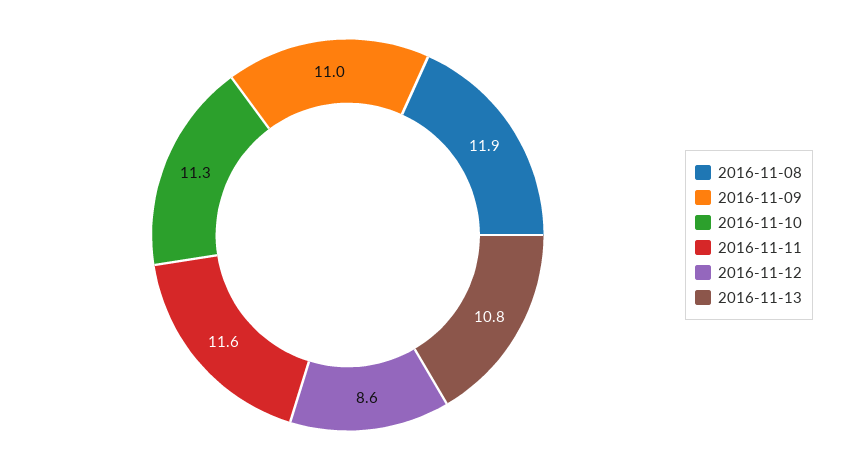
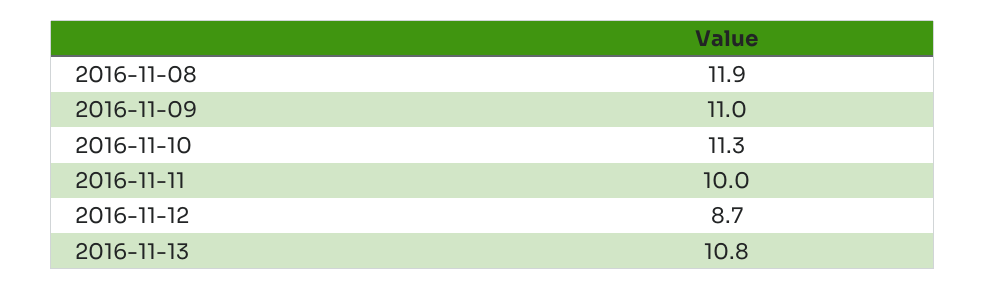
  {
    "2016-11-08": 11.9,
    "2016-11-09": 11,
    "2016-11-10": 11.3,
-   "2016-11-11": 11.6,
+   "2016-11-11": 10,
-   "2016-11-12": 8.6,
+   "2016-11-12": 8.7,
    "2016-11-13": 10.8
  }

